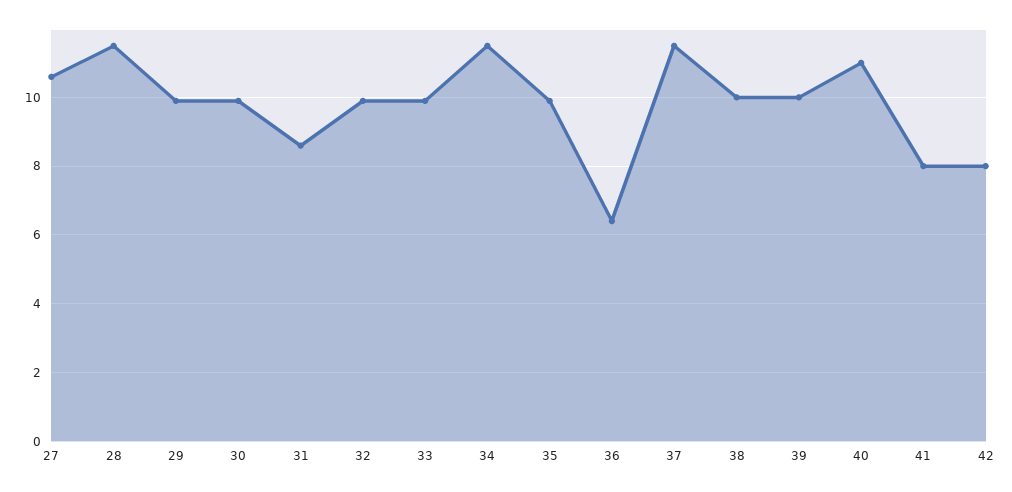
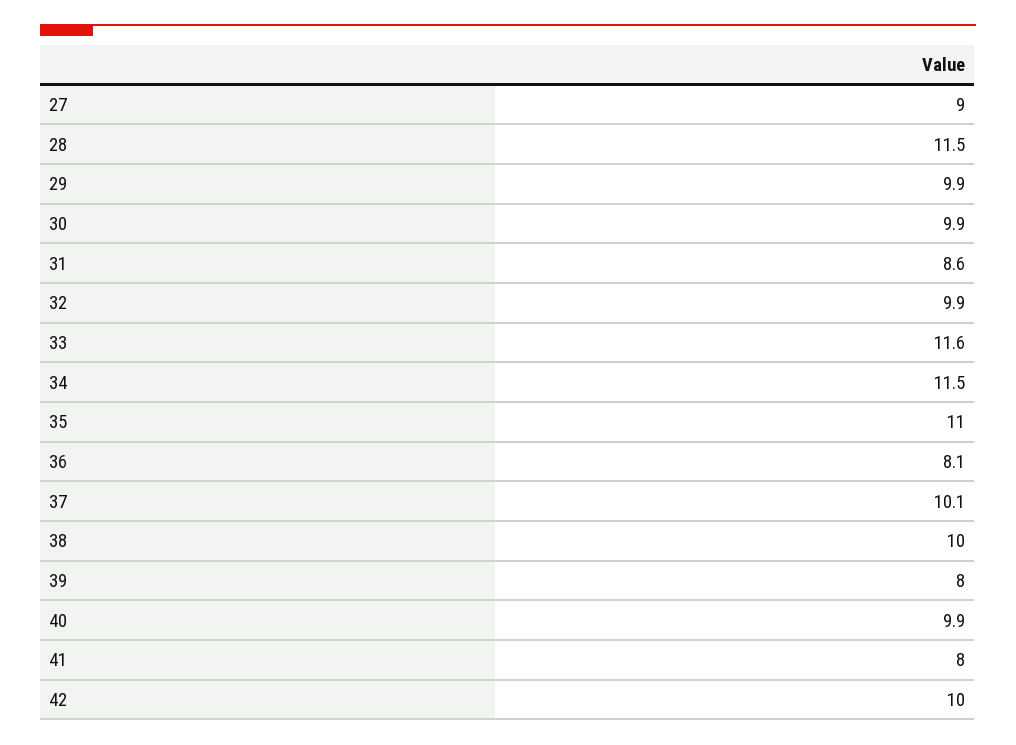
  {
-   "27": 10.5,
+   "27": 9,
    "28": 11.5,
    "29": 9.9,
    "30": 9.9,
    "31": 8.6,
    "32": 9.9,
-   "33": 10,
+   "33": 11.6,
    "34": 11.5,
-   "35": 10,
+   "35": 11,
-   "36": 6.5,
+   "36": 8.1,
-   "37": 11.5,
+   "37": 10.1,
    "38": 10,
-   "39": 10,
+   "39": 8,
-   "40": 11,
+   "40": 9.9,
    "41": 8,
-   "42": 8
+   "42": 10
  }

